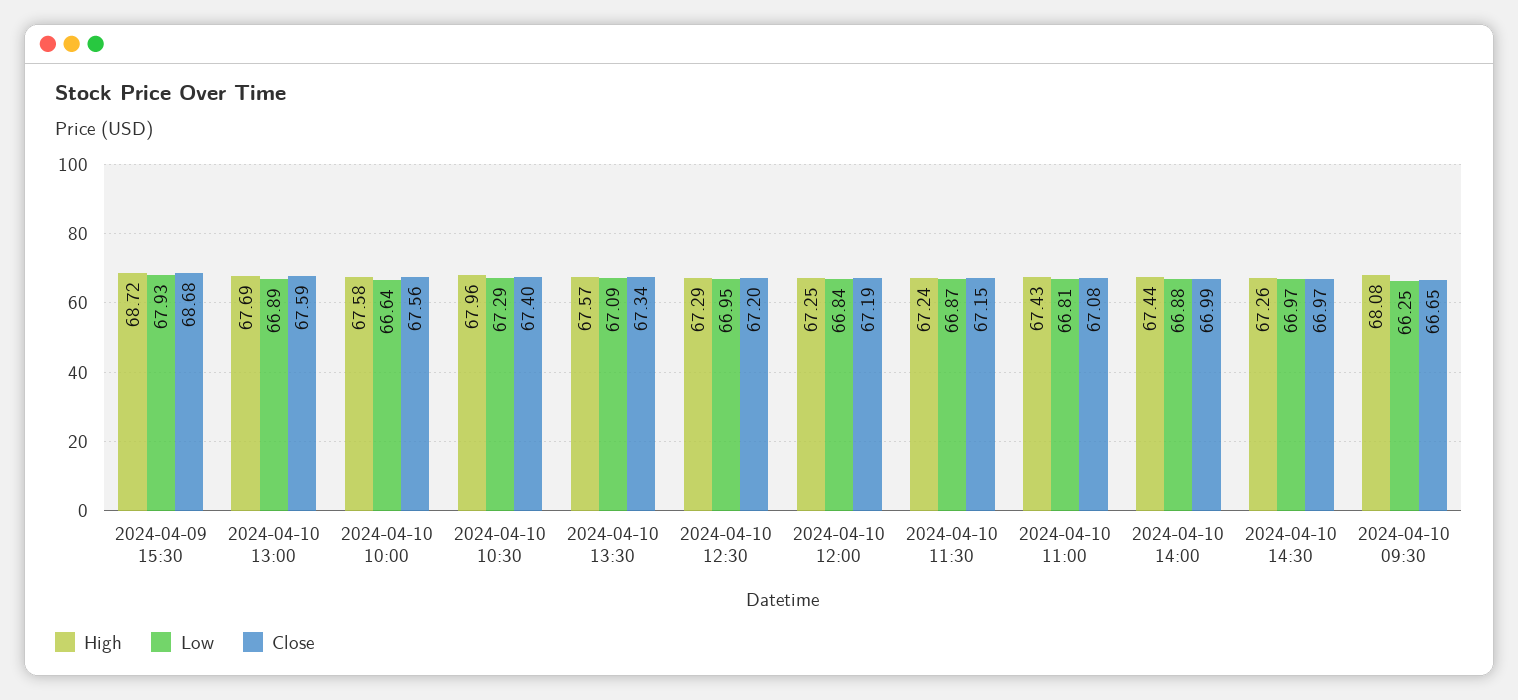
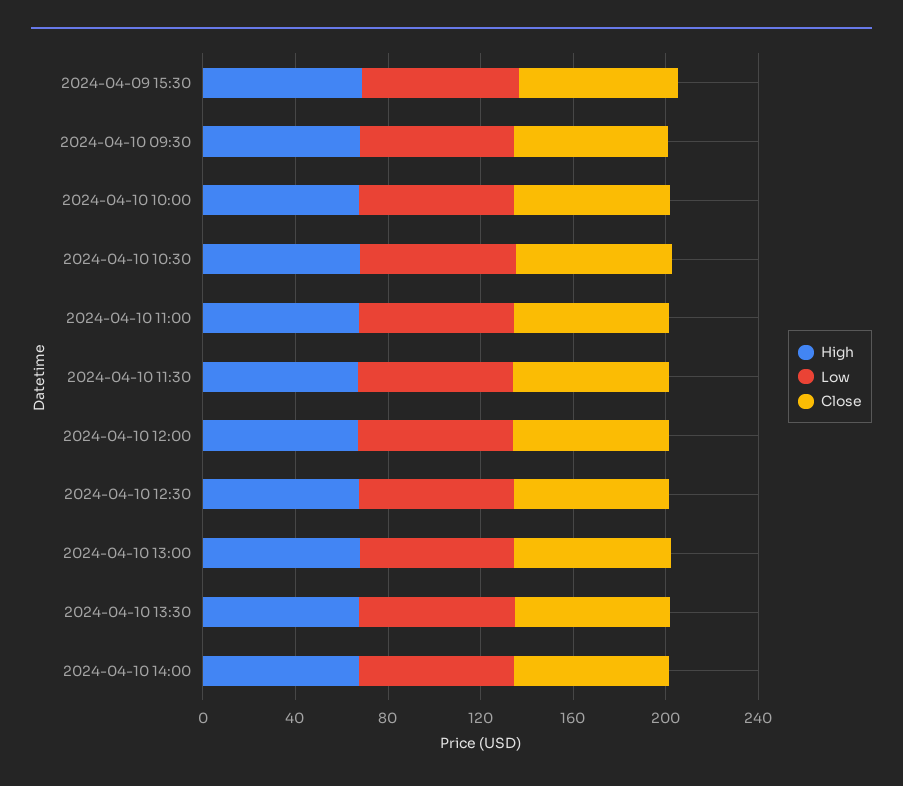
  {
    "High": {
      "2024-04-09 15:30": 68.72,
      "2024-04-10 13:00": 67.69,
      "2024-04-10 10:00": 67.58,
      "2024-04-10 10:30": 67.96,
      "2024-04-10 13:30": 67.57,
      "2024-04-10 12:30": 67.29,
      "2024-04-10 12:00": 67.25,
      "2024-04-10 11:30": 67.24,
      "2024-04-10 11:00": 67.43,
      "2024-04-10 14:00": 67.44,
-     "2024-04-10 14:30": 67.26,
      "2024-04-10 09:30": 68.08
    },
    "Low": {
      "2024-04-09 15:30": 67.93,
      "2024-04-10 13:00": 66.89,
      "2024-04-10 10:00": 66.64,
      "2024-04-10 10:30": 67.29,
      "2024-04-10 13:30": 67.09,
      "2024-04-10 12:30": 66.95,
      "2024-04-10 12:00": 66.84,
      "2024-04-10 11:30": 66.87,
      "2024-04-10 11:00": 66.81,
      "2024-04-10 14:00": 66.88,
-     "2024-04-10 14:30": 66.97,
      "2024-04-10 09:30": 66.25
    },
    "Close": {
      "2024-04-09 15:30": 68.68,
      "2024-04-10 13:00": 67.59,
      "2024-04-10 10:00": 67.56,
      "2024-04-10 10:30": 67.4,
      "2024-04-10 13:30": 67.34,
      "2024-04-10 12:30": 67.2,
      "2024-04-10 12:00": 67.19,
      "2024-04-10 11:30": 67.15,
      "2024-04-10 11:00": 67.08,
      "2024-04-10 14:00": 66.99,
-     "2024-04-10 14:30": 66.97,
      "2024-04-10 09:30": 66.65
    }
  }

